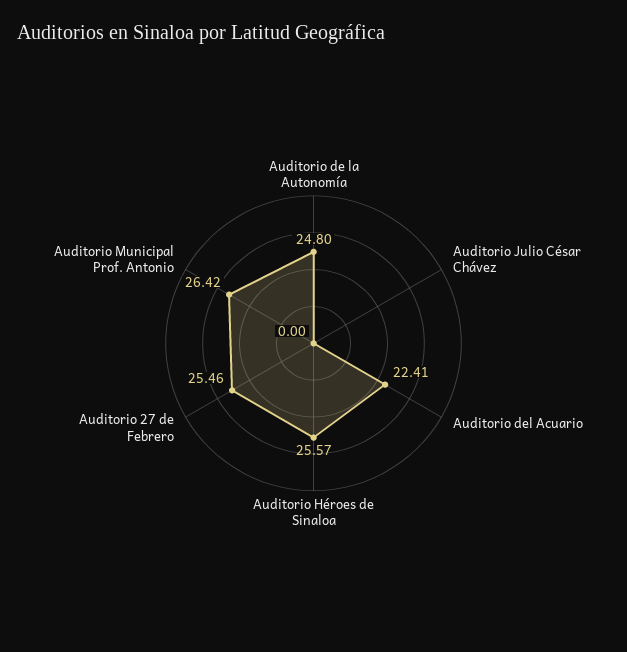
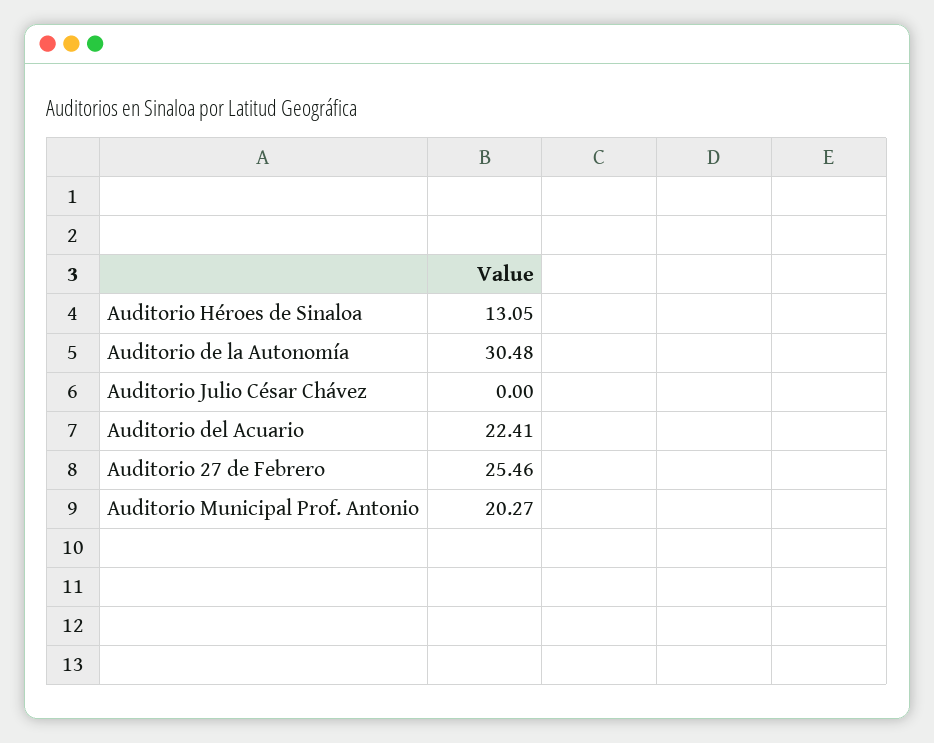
  {
-   "Auditorio de la Autonomía": 24.8,
+   "Auditorio de la Autonomía": 30.48,
    "Auditorio Julio César Chávez": 0,
    "Auditorio del Acuario": 22.41,
-   "Auditorio Héroes de Sinaloa": 25.57,
+   "Auditorio Héroes de Sinaloa": 13.05,
    "Auditorio 27 de Febrero": 25.46,
-   "Auditorio Municipal Prof. Antonio": 26.42
+   "Auditorio Municipal Prof. Antonio": 20.27
  }

